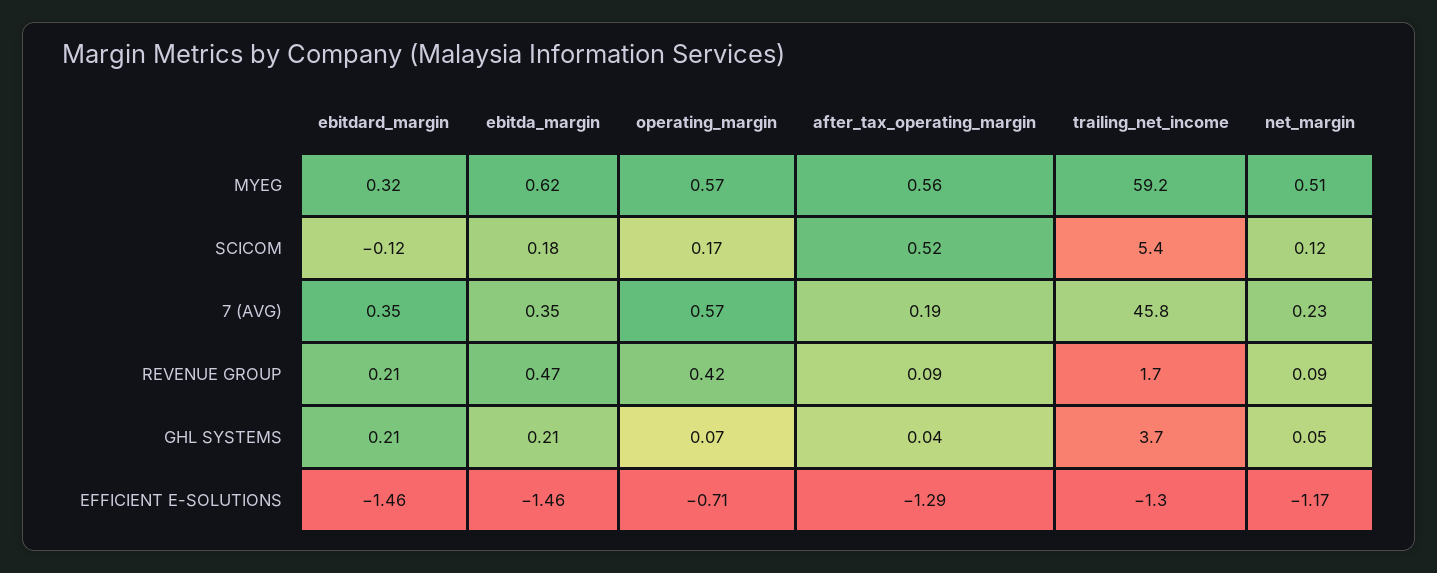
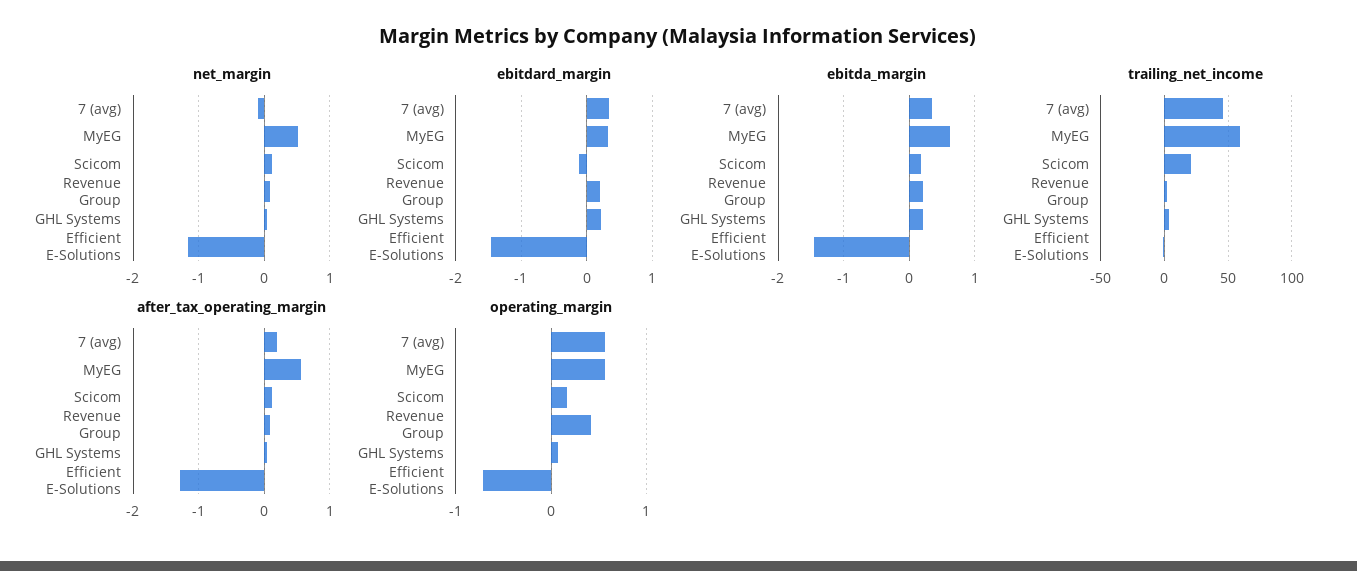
  {
    "ebitdard_margin": {
      "MYEG": 0.32,
      "SCICOM": -0.12,
      "7 (AVG)": 0.35,
      "REVENUE GROUP": 0.21,
      "GHL SYSTEMS": 0.21,
      "EFFICIENT E-SOLUTIONS": -1.46
    },
    "ebitda_margin": {
      "MYEG": 0.62,
      "SCICOM": 0.18,
      "7 (AVG)": 0.35,
-     "REVENUE GROUP": 0.47,
+     "REVENUE GROUP": 0.2,
      "GHL SYSTEMS": 0.21,
      "EFFICIENT E-SOLUTIONS": -1.46
    },
    "operating_margin": {
      "MYEG": 0.57,
      "SCICOM": 0.17,
      "7 (AVG)": 0.57,
      "REVENUE GROUP": 0.42,
      "GHL SYSTEMS": 0.07,
      "EFFICIENT E-SOLUTIONS": -0.71
    },
    "after_tax_operating_margin": {
      "MYEG": 0.56,
-     "SCICOM": 0.52,
+     "SCICOM": 0.1,
      "7 (AVG)": 0.19,
      "REVENUE GROUP": 0.09,
      "GHL SYSTEMS": 0.04,
      "EFFICIENT E-SOLUTIONS": -1.29
    },
    "trailing_net_income": {
      "MYEG": 59.2,
-     "SCICOM": 5.4,
+     "SCICOM": 20,
      "7 (AVG)": 45.8,
      "REVENUE GROUP": 1.7,
      "GHL SYSTEMS": 3.7,
      "EFFICIENT E-SOLUTIONS": -1.3
    },
    "net_margin": {
      "MYEG": 0.51,
      "SCICOM": 0.12,
-     "7 (AVG)": 0.23,
+     "7 (AVG)": -0.1,
      "REVENUE GROUP": 0.09,
      "GHL SYSTEMS": 0.05,
      "EFFICIENT E-SOLUTIONS": -1.17
    }
  }

